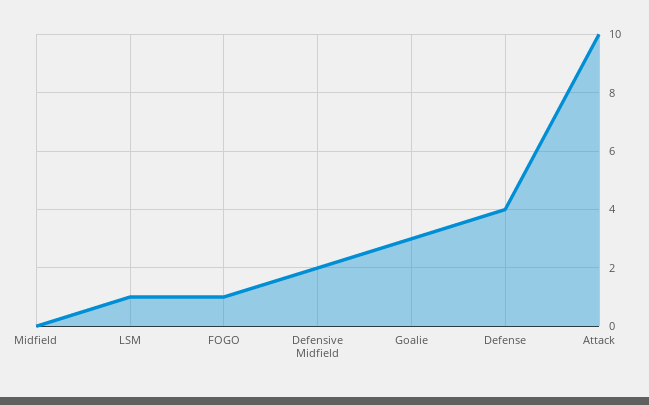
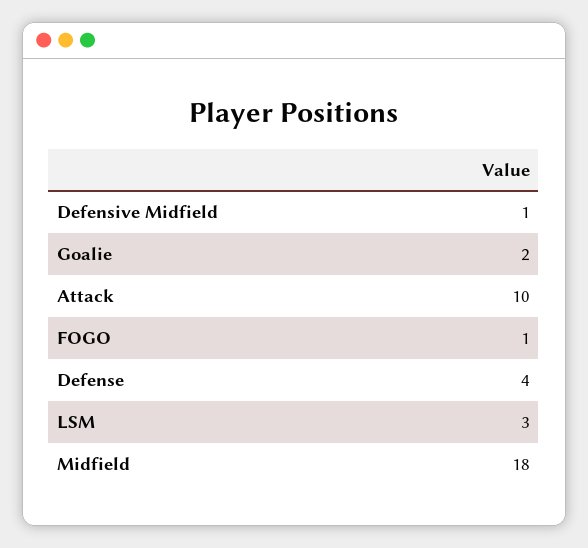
  {
-   "Midfield": 0,
+   "Midfield": 18,
-   "LSM": 1,
+   "LSM": 3,
    "FOGO": 1,
-   "Defensive Midfield": 2,
+   "Defensive Midfield": 1,
-   "Goalie": 3,
+   "Goalie": 2,
    "Defense": 4,
    "Attack": 10
  }

